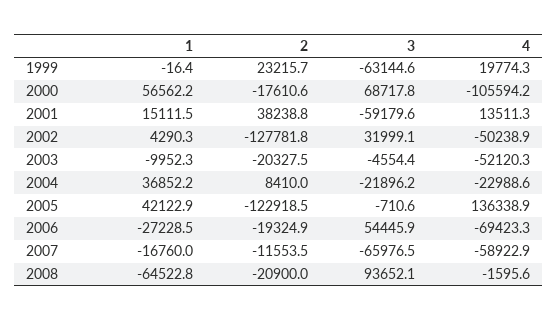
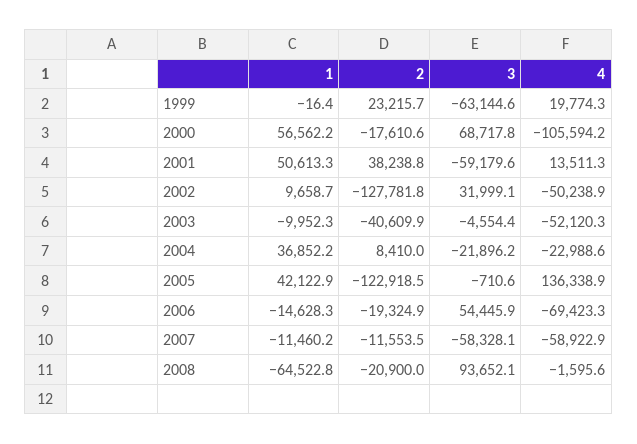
  {
    "1": {
      "1999": -16.4,
      "2000": 56562.2,
-     "2001": 15111.5,
+     "2001": 50613.3,
-     "2002": 4290.3,
+     "2002": 9658.7,
      "2003": -9952.3,
      "2004": 36852.2,
      "2005": 42122.9,
-     "2006": -27228.5,
+     "2006": -14628.3,
-     "2007": -16760,
+     "2007": -11460.2,
      "2008": -64522.8
    },
    "2": {
      "1999": 23215.7,
      "2000": -17610.6,
      "2001": 38238.8,
      "2002": -127781.8,
-     "2003": -20327.5,
+     "2003": -40609.9,
      "2004": 8410,
      "2005": -122918.5,
      "2006": -19324.9,
      "2007": -11553.5,
      "2008": -20900
    },
    "3": {
      "1999": -63144.6,
      "2000": 68717.8,
      "2001": -59179.6,
      "2002": 31999.1,
      "2003": -4554.4,
      "2004": -21896.2,
      "2005": -710.6,
      "2006": 54445.9,
-     "2007": -65976.5,
+     "2007": -58328.1,
      "2008": 93652.1
    },
    "4": {
      "1999": 19774.3,
      "2000": -105594.2,
      "2001": 13511.3,
      "2002": -50238.9,
      "2003": -52120.3,
      "2004": -22988.6,
      "2005": 136338.9,
      "2006": -69423.3,
      "2007": -58922.9,
      "2008": -1595.6
    }
  }

